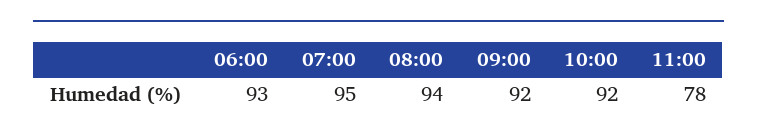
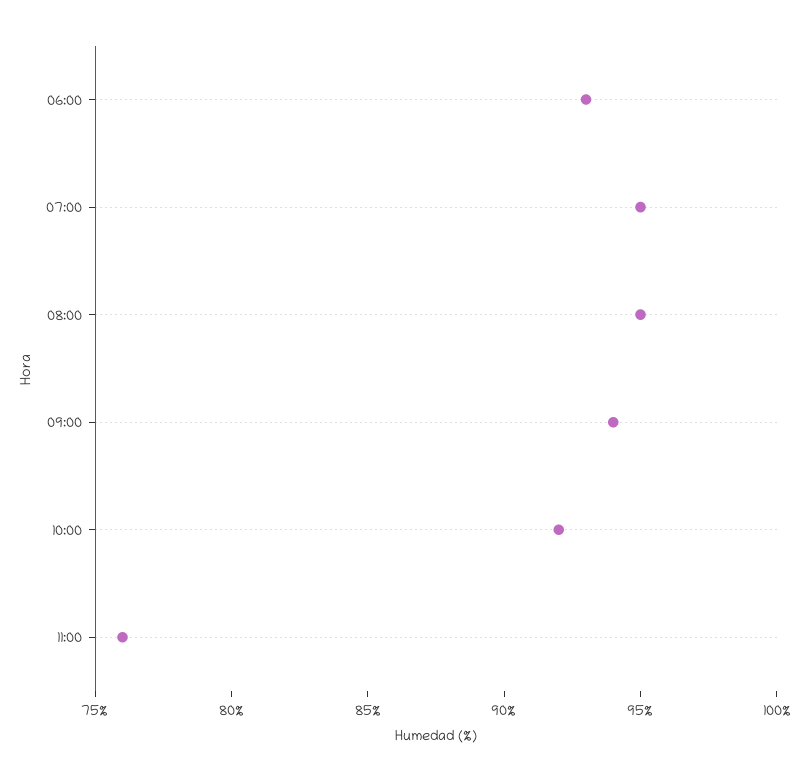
  {
    "06:00": 93,
    "07:00": 95,
-   "08:00": 94,
+   "08:00": 95,
-   "09:00": 92,
+   "09:00": 94,
    "10:00": 92,
-   "11:00": 78
+   "11:00": 76
  }

